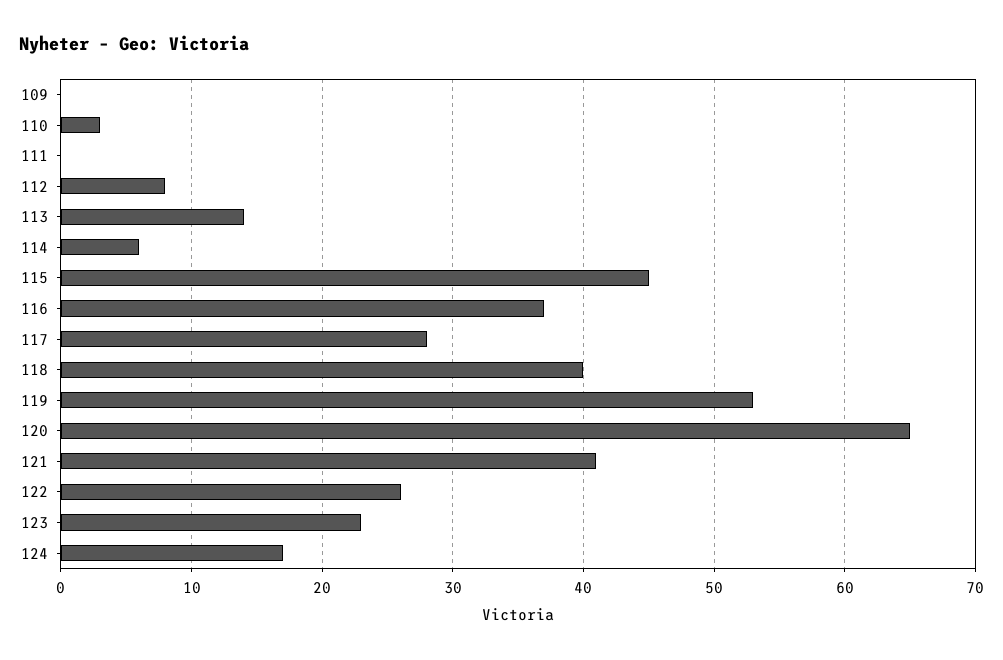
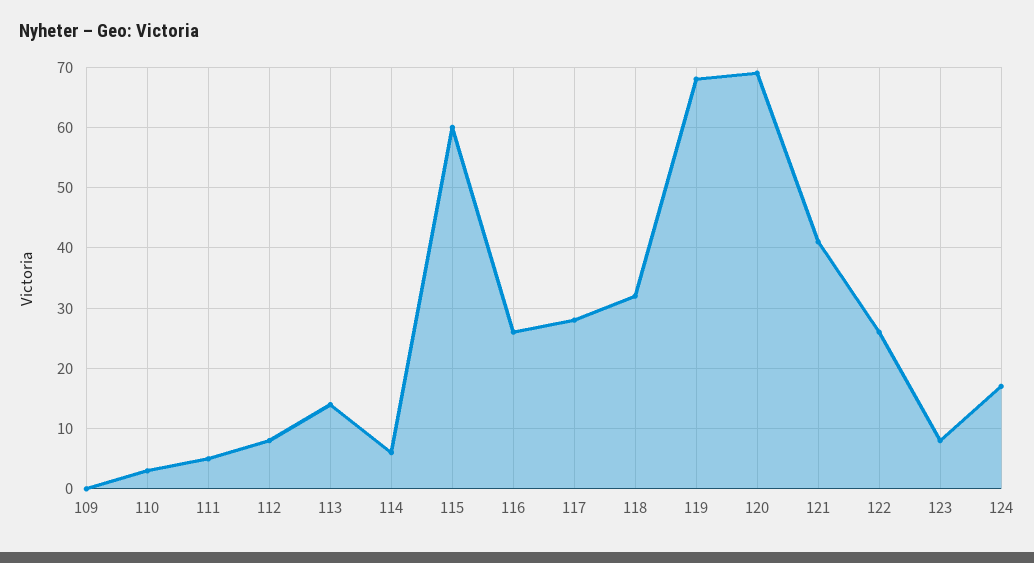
  {
    "109": 0,
    "110": 3,
-   "111": 0,
+   "111": 5,
    "112": 8,
    "113": 14,
    "114": 6,
-   "115": 45,
+   "115": 60,
-   "116": 37,
+   "116": 26,
    "117": 28,
-   "118": 40,
+   "118": 32,
-   "119": 53,
+   "119": 68,
-   "120": 65,
+   "120": 69,
    "121": 41,
    "122": 26,
-   "123": 23,
+   "123": 8,
    "124": 17
  }

